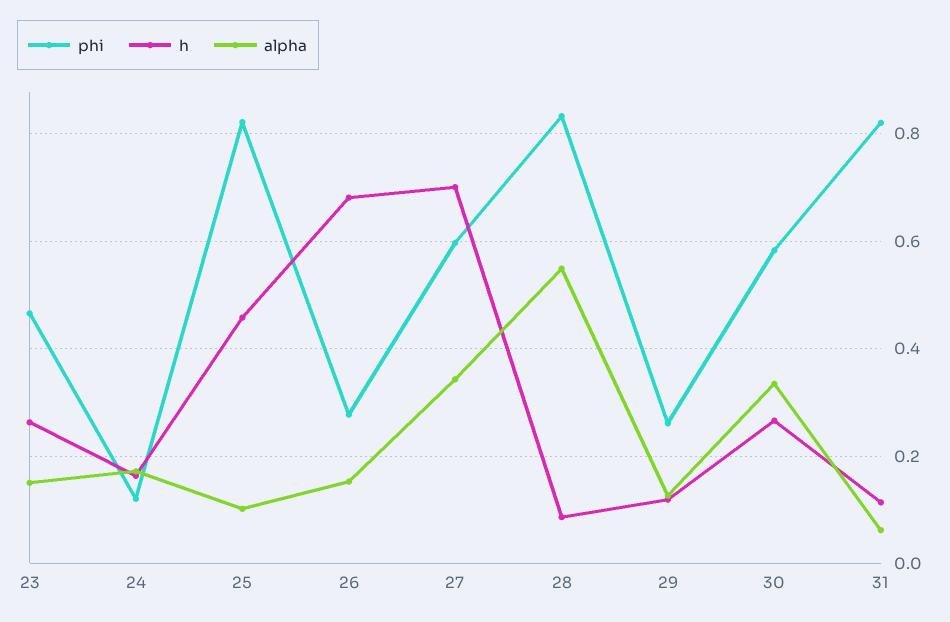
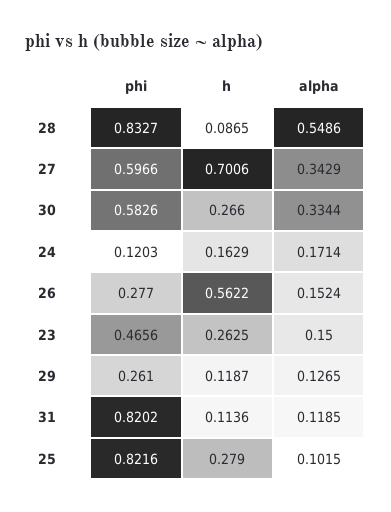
  {
    "phi": {
      "23": 0.4656,
      "24": 0.1203,
      "25": 0.8216,
      "26": 0.277,
      "27": 0.5966,
      "28": 0.8327,
      "29": 0.261,
      "30": 0.5826,
      "31": 0.8202
    },
    "h": {
      "23": 0.2625,
      "24": 0.1629,
-     "25": 0.46,
+     "25": 0.279,
-     "26": 0.68,
+     "26": 0.5622,
      "27": 0.7006,
      "28": 0.0865,
      "29": 0.1187,
      "30": 0.266,
      "31": 0.1136
    },
    "alpha": {
      "23": 0.15,
      "24": 0.1714,
      "25": 0.1015,
      "26": 0.1524,
      "27": 0.3429,
      "28": 0.5486,
      "29": 0.1265,
      "30": 0.3344,
-     "31": 0.06
+     "31": 0.1185
    }
  }

